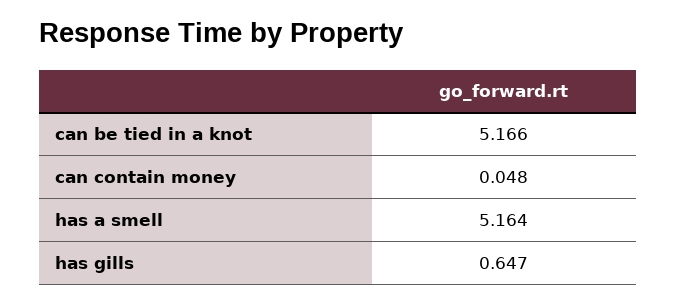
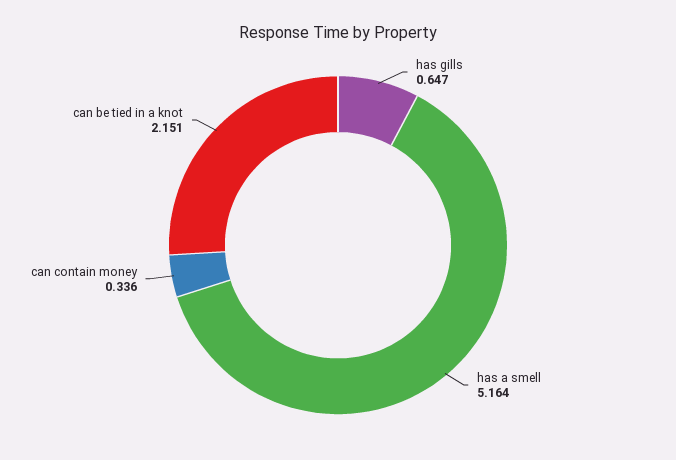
  {
-   "can be tied in a knot": 5.166,
+   "can be tied in a knot": 2.151,
-   "can contain money": 0.048,
+   "can contain money": 0.336,
    "has a smell": 5.164,
    "has gills": 0.647
  }

